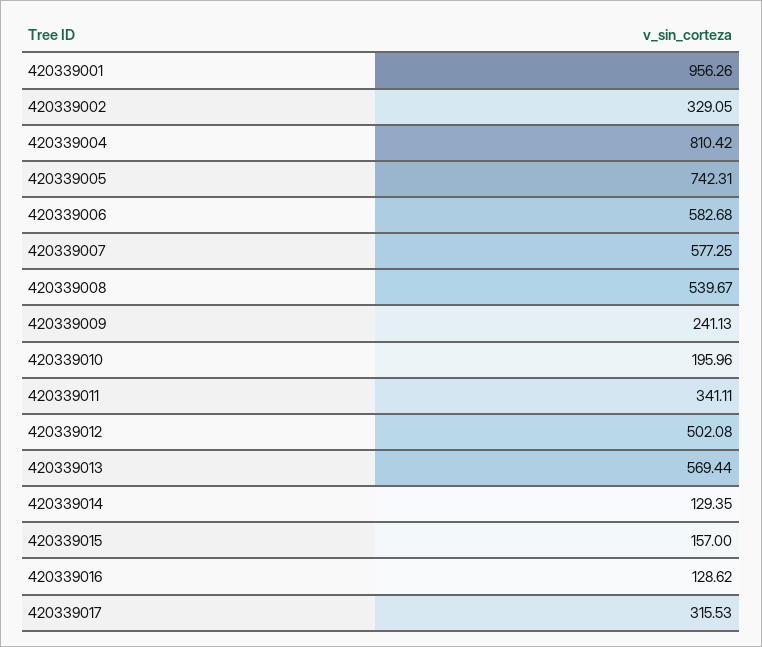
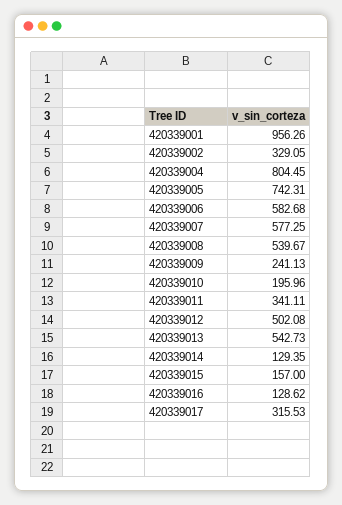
  {
    "420339001": 956.26,
    "420339002": 329.05,
-   "420339004": 810.42,
+   "420339004": 804.45,
    "420339005": 742.31,
    "420339006": 582.68,
    "420339007": 577.25,
    "420339008": 539.67,
    "420339009": 241.13,
    "420339010": 195.96,
    "420339011": 341.11,
    "420339012": 502.08,
-   "420339013": 569.44,
+   "420339013": 542.73,
    "420339014": 129.35,
    "420339015": 157,
    "420339016": 128.62,
    "420339017": 315.53
  }

